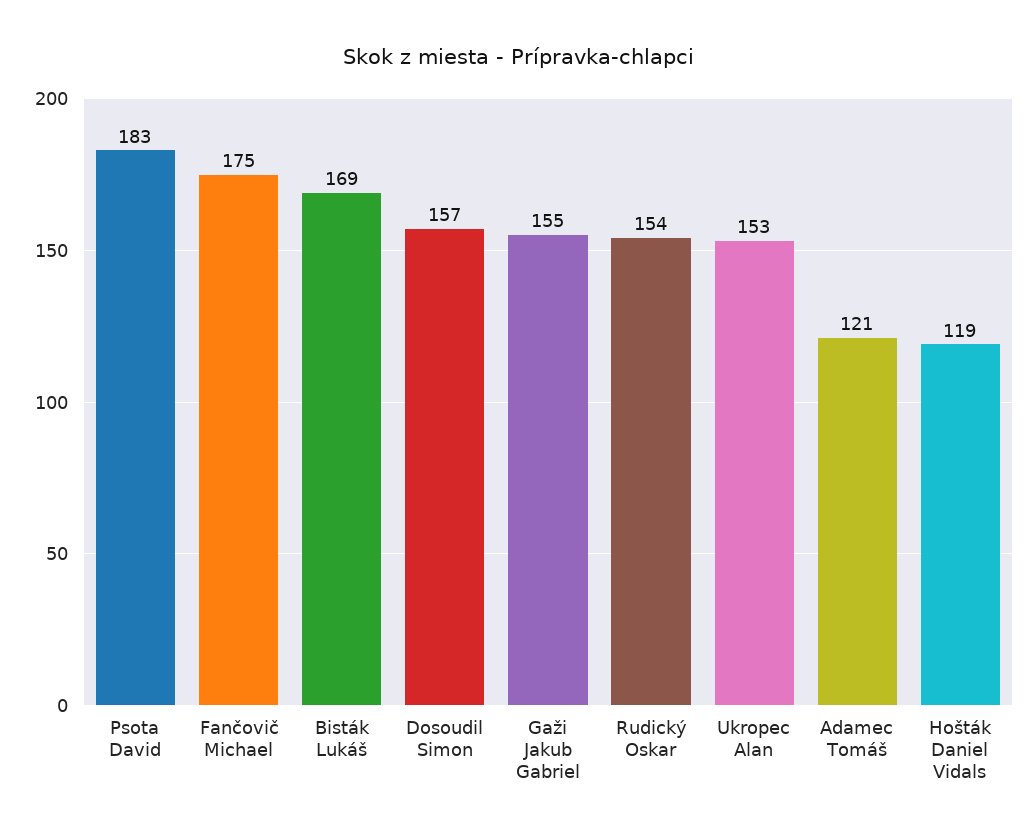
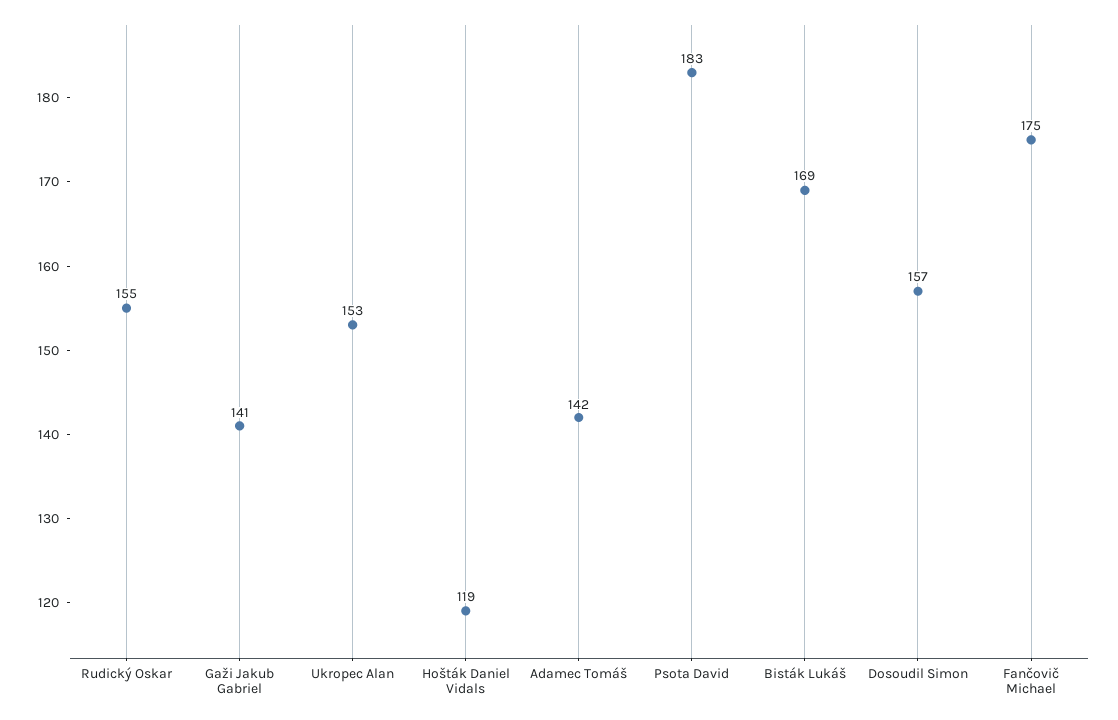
  {
    "Psota David": 183,
    "Fančovič Michael": 175,
    "Bisták Lukáš": 169,
    "Dosoudil Simon": 157,
-   "Gaži Jakub Gabriel": 155,
+   "Gaži Jakub Gabriel": 141,
-   "Rudický Oskar": 154,
+   "Rudický Oskar": 155,
    "Ukropec Alan": 153,
-   "Adamec Tomáš": 121,
+   "Adamec Tomáš": 142,
    "Hošták Daniel Vidals": 119
  }

